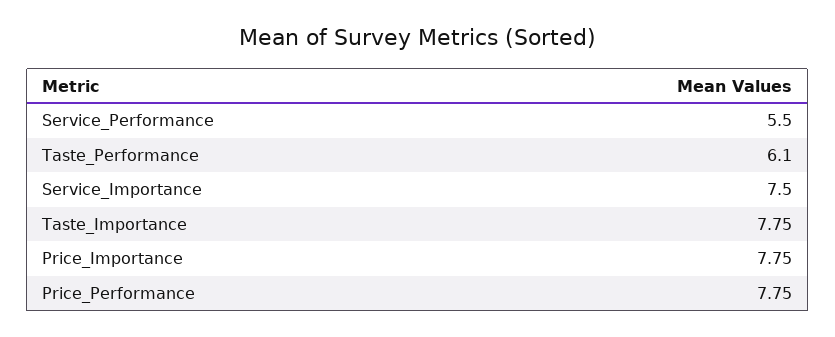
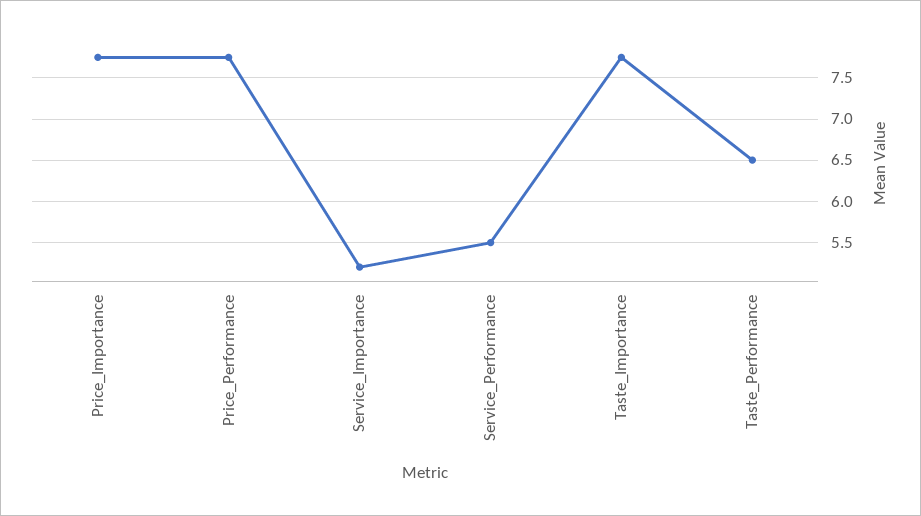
  {
    "Service_Performance": 5.5,
-   "Taste_Performance": 6.1,
+   "Taste_Performance": 6.5,
-   "Service_Importance": 7.5,
+   "Service_Importance": 5.2,
    "Taste_Importance": 7.75,
    "Price_Importance": 7.75,
    "Price_Performance": 7.75
  }

